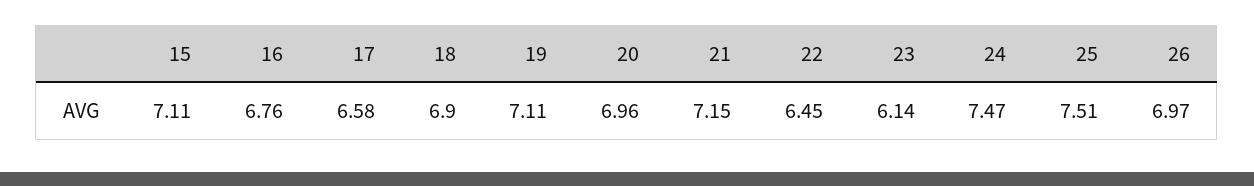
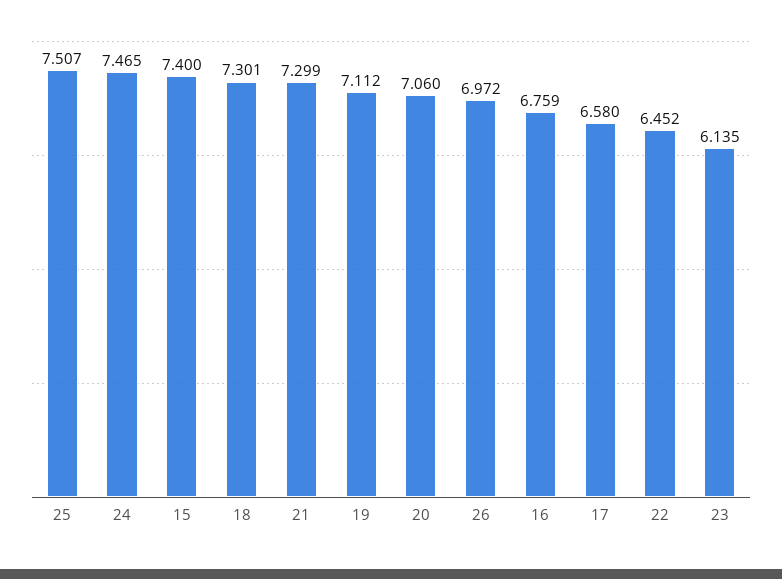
  {
-   "15": 7.11,
+   "15": 7.4,
    "16": 6.759,
    "17": 6.58,
-   "18": 6.9,
+   "18": 7.301,
    "19": 7.112,
-   "20": 6.96,
+   "20": 7.06,
-   "21": 7.15,
+   "21": 7.299,
    "22": 6.452,
    "23": 6.135,
    "24": 7.465,
    "25": 7.507,
    "26": 6.972
  }

